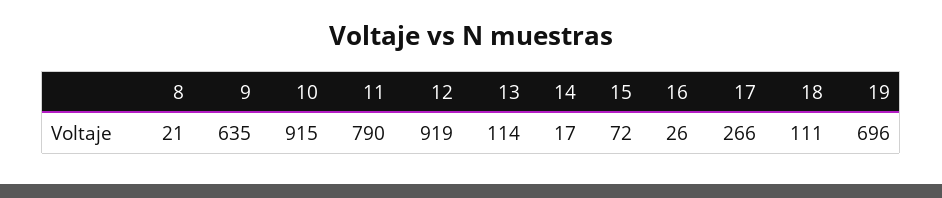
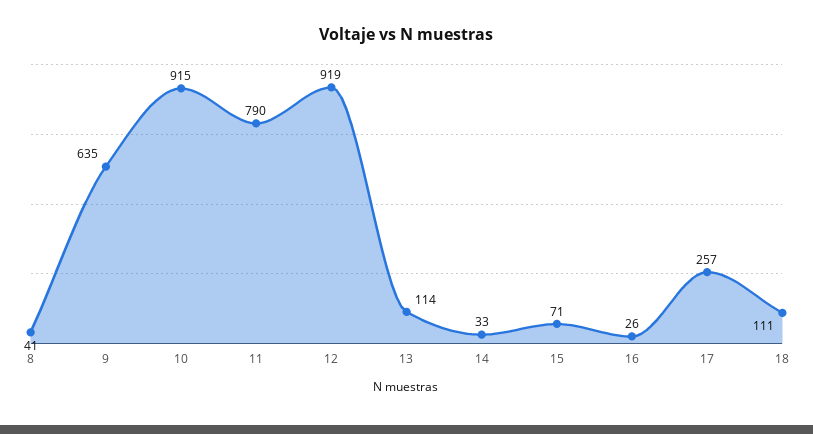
  {
-   "8": 21,
+   "8": 41,
    "9": 635,
    "10": 915,
    "11": 790,
    "12": 919,
    "13": 114,
-   "14": 17,
+   "14": 33,
-   "15": 72,
+   "15": 71,
    "16": 26,
-   "17": 266,
+   "17": 257,
-   "18": 111,
+   "18": 111
-   "19": 696
  }

